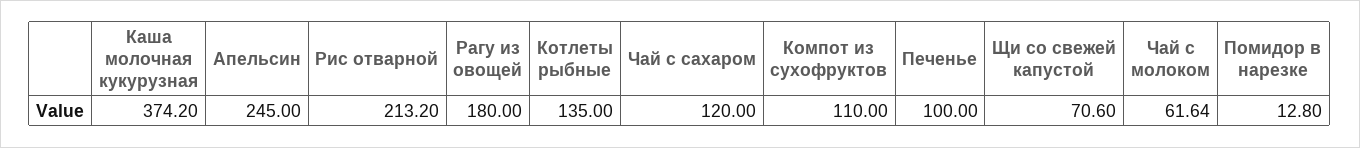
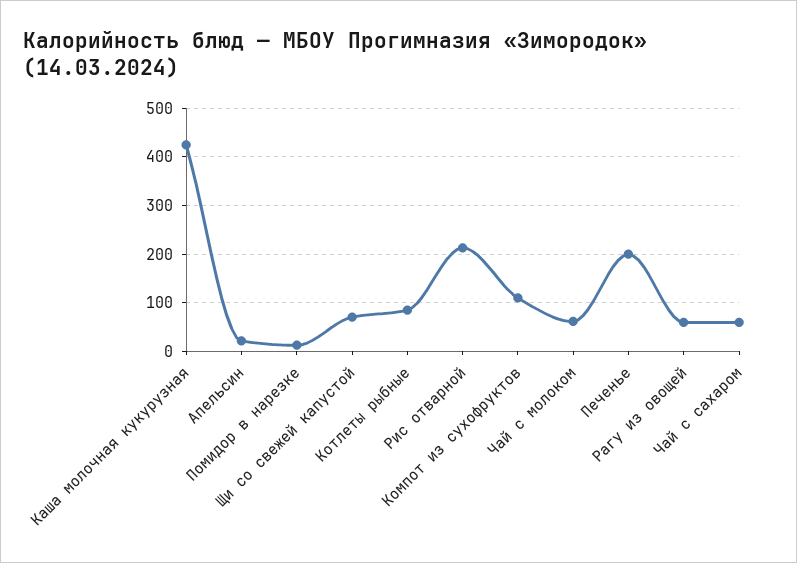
  {
-   "Каша молочная кукурузная": 374.2,
+   "Каша молочная кукурузная": 420,
-   "Апельсин": 245,
+   "Апельсин": 20,
    "Рис отварной": 213.2,
-   "Рагу из овощей": 180,
+   "Рагу из овощей": 60,
-   "Котлеты рыбные": 135,
+   "Котлеты рыбные": 80,
-   "Чай с сахаром": 120,
+   "Чай с сахаром": 60,
    "Компот из сухофруктов": 110,
-   "Печенье": 100,
+   "Печенье": 200,
    "Щи со свежей капустой": 70.6,
    "Чай с молоком": 61.64,
    "Помидор в нарезке": 12.8
  }

